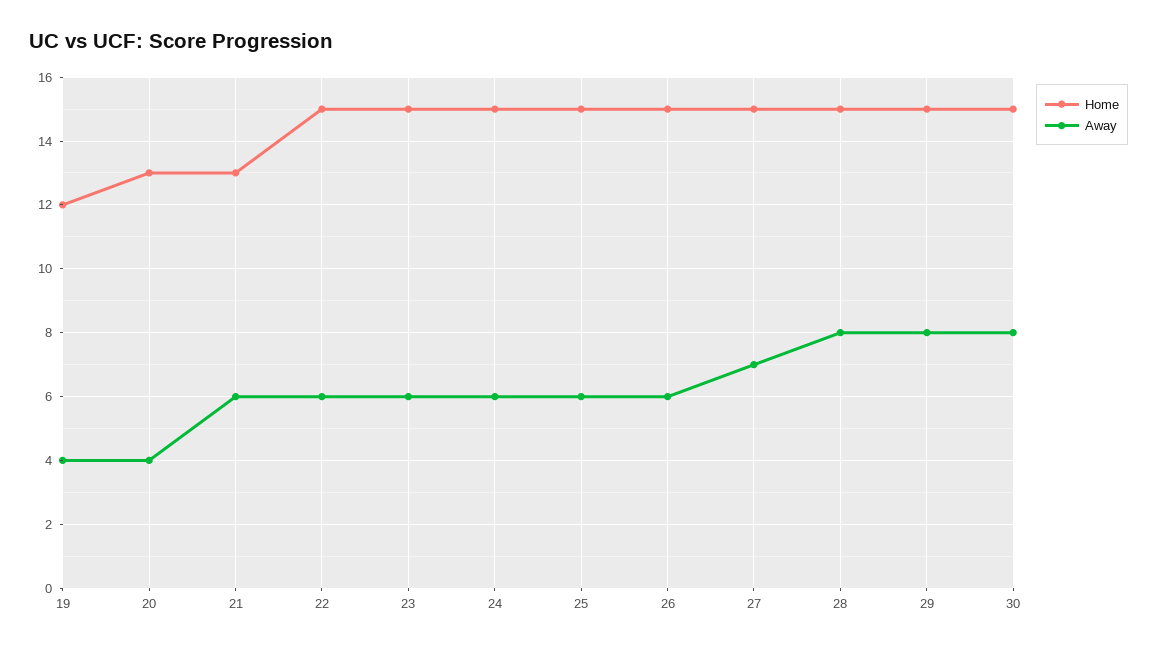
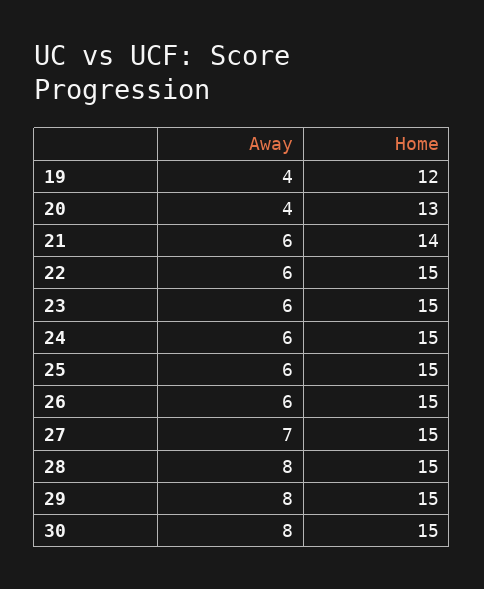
  {
    "Home": {
      "19": 12,
      "20": 13,
-     "21": 13,
+     "21": 14,
      "22": 15,
      "23": 15,
      "24": 15,
      "25": 15,
      "26": 15,
      "27": 15,
      "28": 15,
      "29": 15,
      "30": 15
    },
    "Away": {
      "19": 4,
      "20": 4,
      "21": 6,
      "22": 6,
      "23": 6,
      "24": 6,
      "25": 6,
      "26": 6,
      "27": 7,
      "28": 8,
      "29": 8,
      "30": 8
    }
  }

